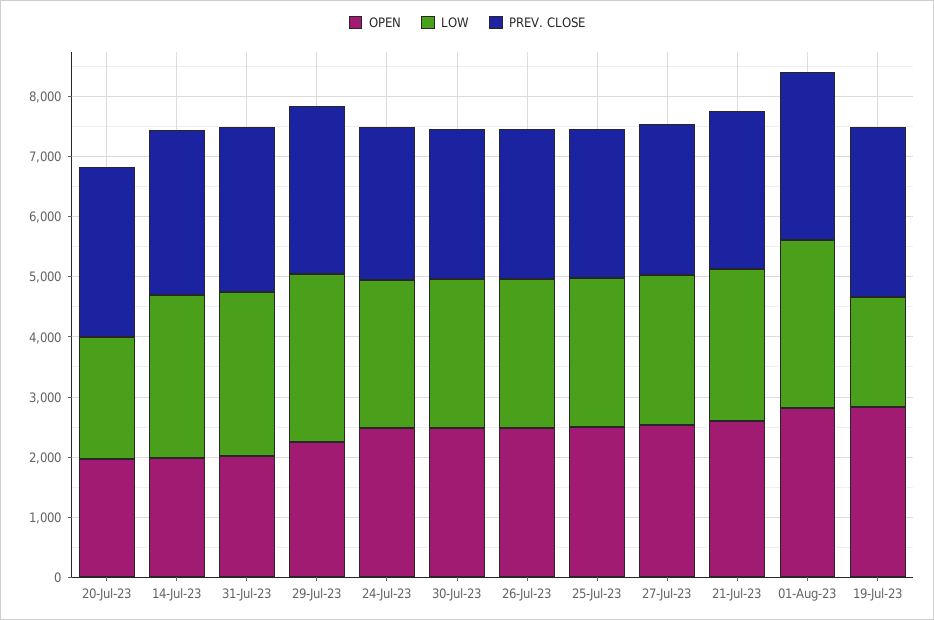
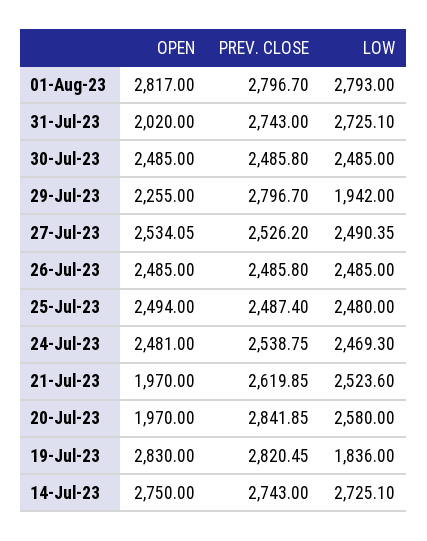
  {
    "OPEN": {
      "20-Jul-23": 1970,
-     "14-Jul-23": 2000,
+     "14-Jul-23": 2750,
      "31-Jul-23": 2020,
      "29-Jul-23": 2255,
      "24-Jul-23": 2481,
      "30-Jul-23": 2485,
      "26-Jul-23": 2485,
      "25-Jul-23": 2494,
      "27-Jul-23": 2534.05,
-     "21-Jul-23": 2600,
+     "21-Jul-23": 1970,
      "01-Aug-23": 2817,
      "19-Jul-23": 2830
    },
    "LOW": {
-     "20-Jul-23": 2000,
+     "20-Jul-23": 2580,
      "14-Jul-23": 2725.1,
      "31-Jul-23": 2725.1,
-     "29-Jul-23": 2800,
+     "29-Jul-23": 1942,
      "24-Jul-23": 2469.3,
      "30-Jul-23": 2485,
      "26-Jul-23": 2485,
      "25-Jul-23": 2480,
      "27-Jul-23": 2490.35,
      "21-Jul-23": 2523.6,
      "01-Aug-23": 2793,
      "19-Jul-23": 1836
    },
    "PREV. CLOSE": {
      "20-Jul-23": 2841.85,
      "14-Jul-23": 2743,
      "31-Jul-23": 2743,
      "29-Jul-23": 2796.7,
      "24-Jul-23": 2538.75,
      "30-Jul-23": 2485.8,
      "26-Jul-23": 2485.8,
      "25-Jul-23": 2487.4,
      "27-Jul-23": 2526.2,
      "21-Jul-23": 2619.85,
      "01-Aug-23": 2796.7,
      "19-Jul-23": 2820.45
    }
  }

